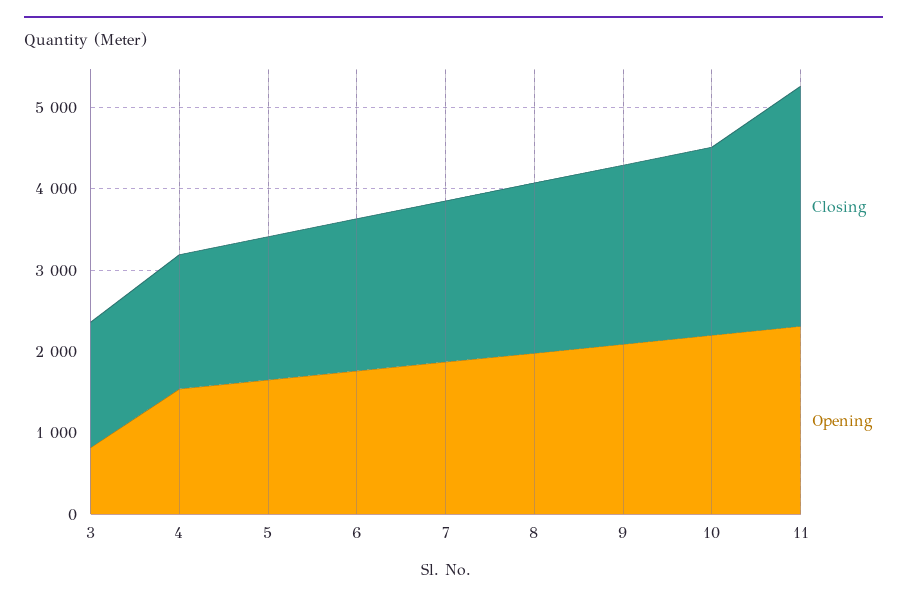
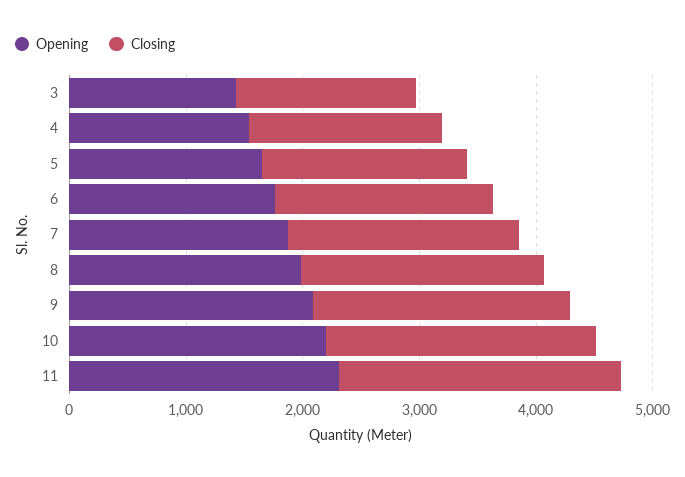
  {
    "Closing": {
      "3": 1600,
      "4": 1600,
      "5": 1800,
      "6": 1800,
      "7": 2000,
      "8": 2000,
      "9": 2200,
      "10": 2400,
-     "11": 3000
+     "11": 2400
    },
    "Opening": {
-     "3": 800,
+     "3": 1400,
      "4": 1600,
      "5": 1600,
      "6": 1800,
      "7": 1800,
      "8": 2000,
      "9": 2000,
      "10": 2200,
      "11": 2400
    }
  }

